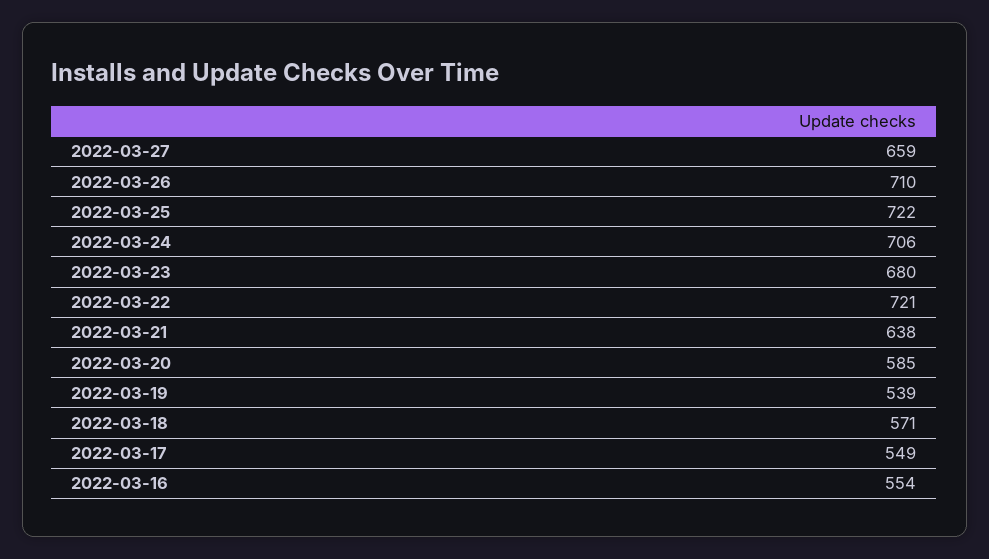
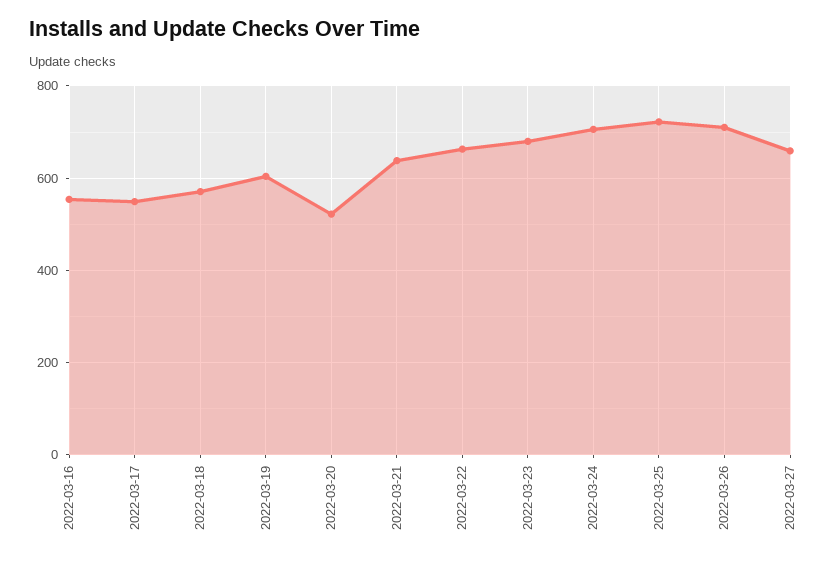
  {
    "2022-03-27": 659,
    "2022-03-26": 710,
    "2022-03-25": 722,
    "2022-03-24": 706,
    "2022-03-23": 680,
-   "2022-03-22": 721,
+   "2022-03-22": 660,
    "2022-03-21": 638,
-   "2022-03-20": 585,
+   "2022-03-20": 520,
-   "2022-03-19": 539,
+   "2022-03-19": 600,
    "2022-03-18": 571,
    "2022-03-17": 549,
    "2022-03-16": 554
  }

